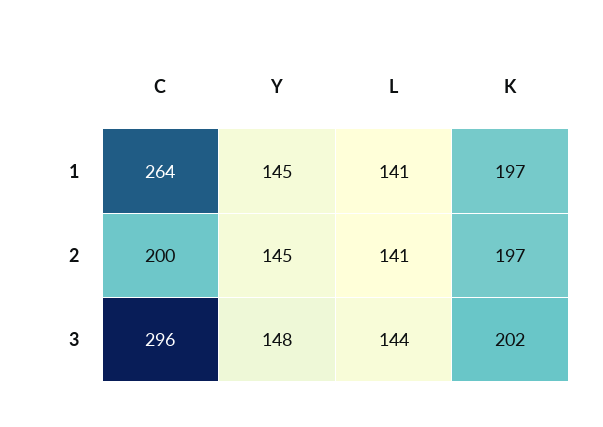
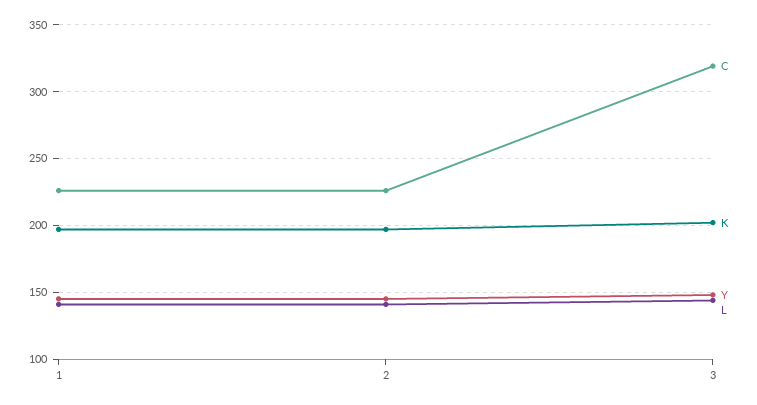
  {
    "C": {
-     "1": 264,
+     "1": 225,
-     "2": 200,
+     "2": 225,
-     "3": 296
+     "3": 320
    },
    "Y": {
      "1": 145,
      "2": 145,
      "3": 148
    },
    "L": {
      "1": 141,
      "2": 141,
      "3": 144
    },
    "K": {
      "1": 197,
      "2": 197,
      "3": 202
    }
  }

